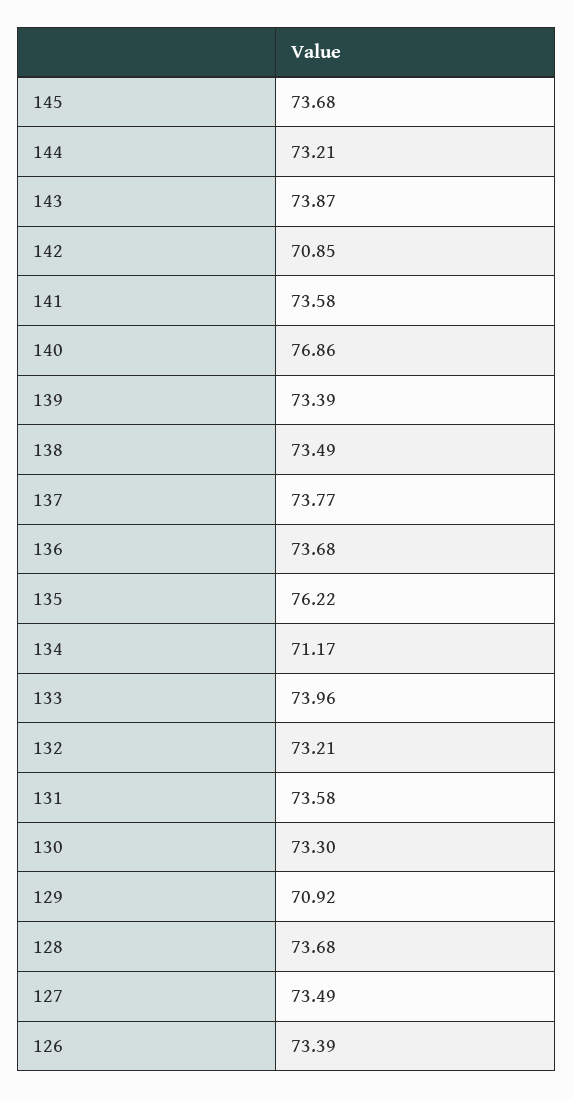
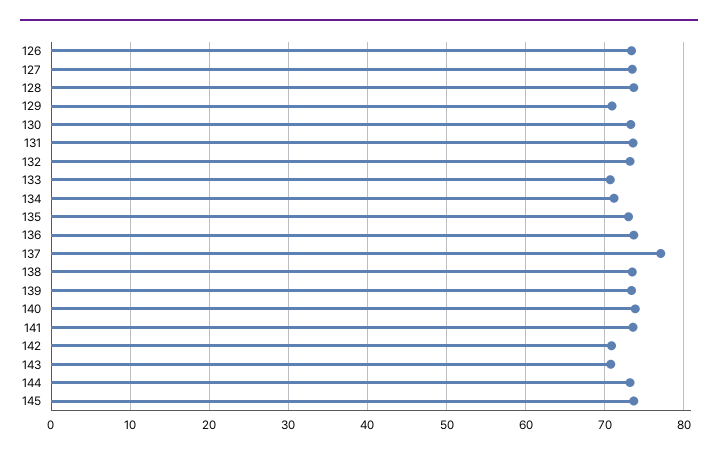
  {
    "145": 73.68,
    "144": 73.21,
-   "143": 73.87,
+   "143": 71,
    "142": 70.85,
    "141": 73.58,
-   "140": 76.86,
+   "140": 74,
    "139": 73.39,
    "138": 73.49,
-   "137": 73.77,
+   "137": 77,
    "136": 73.68,
-   "135": 76.22,
+   "135": 73,
    "134": 71.17,
-   "133": 73.96,
+   "133": 71,
    "132": 73.21,
    "131": 73.58,
    "130": 73.3,
    "129": 70.92,
    "128": 73.68,
    "127": 73.49,
    "126": 73.39
  }

